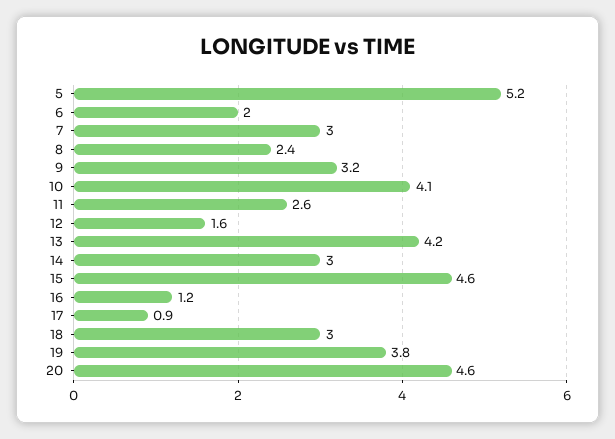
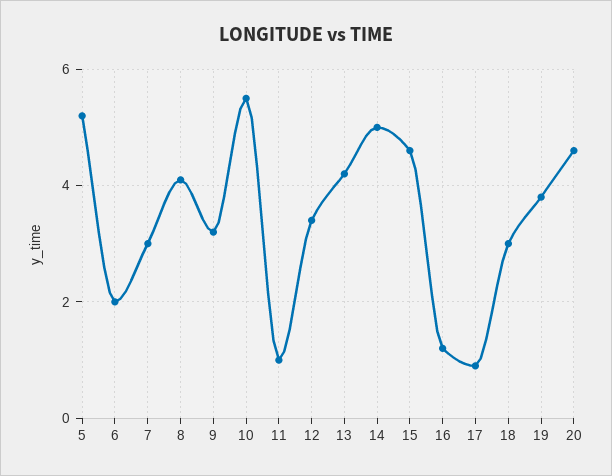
  {
    "5": 5.2,
    "6": 2,
    "7": 3,
-   "8": 2.4,
+   "8": 4,
    "9": 3.2,
-   "10": 4.1,
+   "10": 5.5,
-   "11": 2.6,
+   "11": 1,
-   "12": 1.6,
+   "12": 3.5,
    "13": 4.2,
-   "14": 3,
+   "14": 5,
    "15": 4.6,
    "16": 1.2,
    "17": 0.9,
    "18": 3,
    "19": 3.8,
    "20": 4.6
  }

